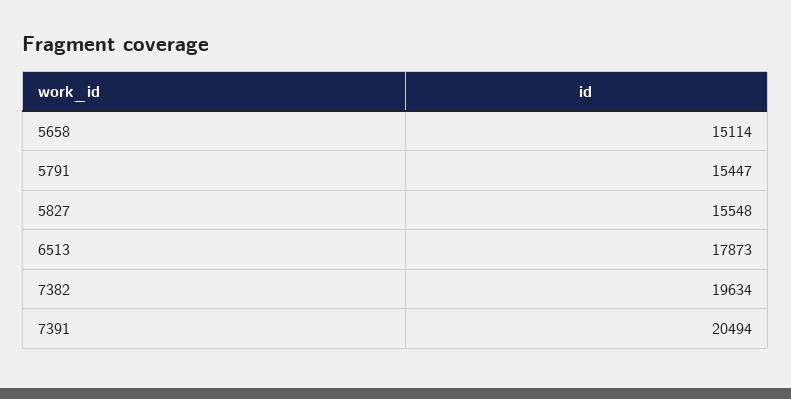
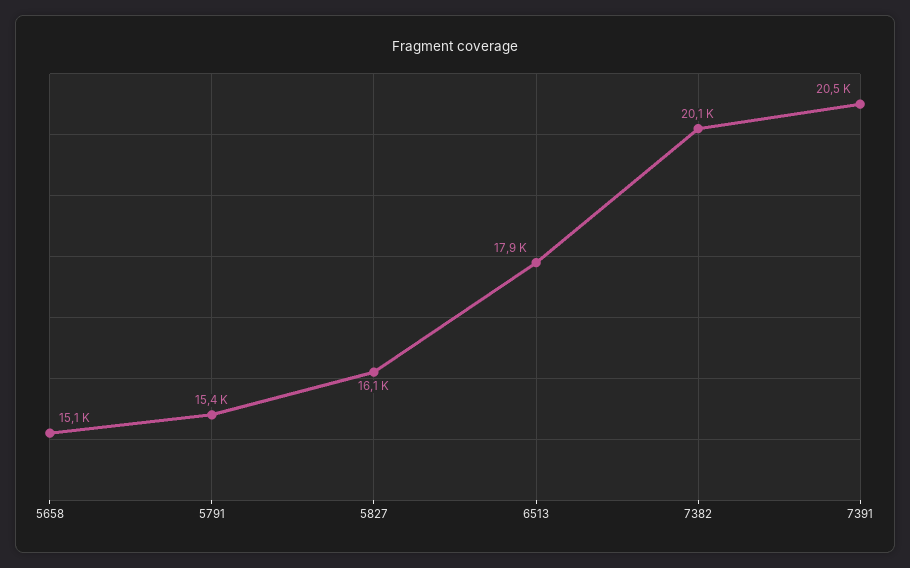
  {
    "5658": 15114,
    "5791": 15447,
-   "5827": 15548,
+   "5827": 16100,
    "6513": 17873,
-   "7382": 19634,
+   "7382": 20100,
    "7391": 20494
  }

